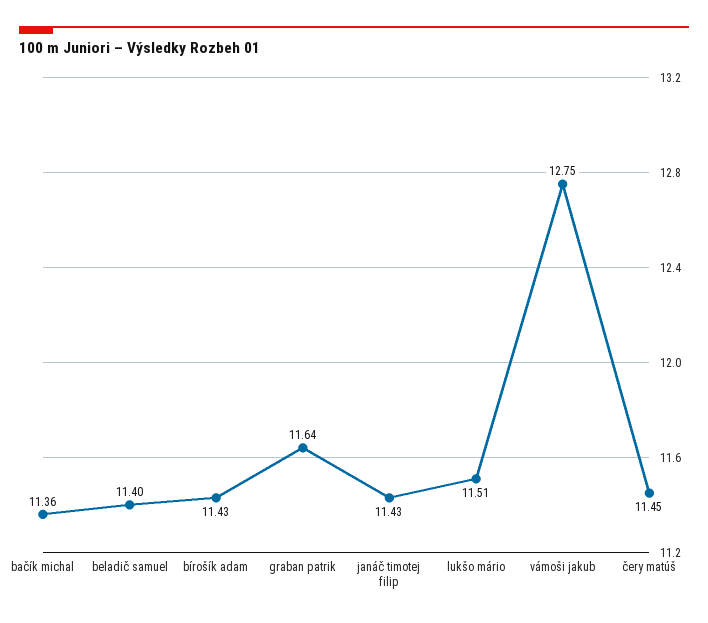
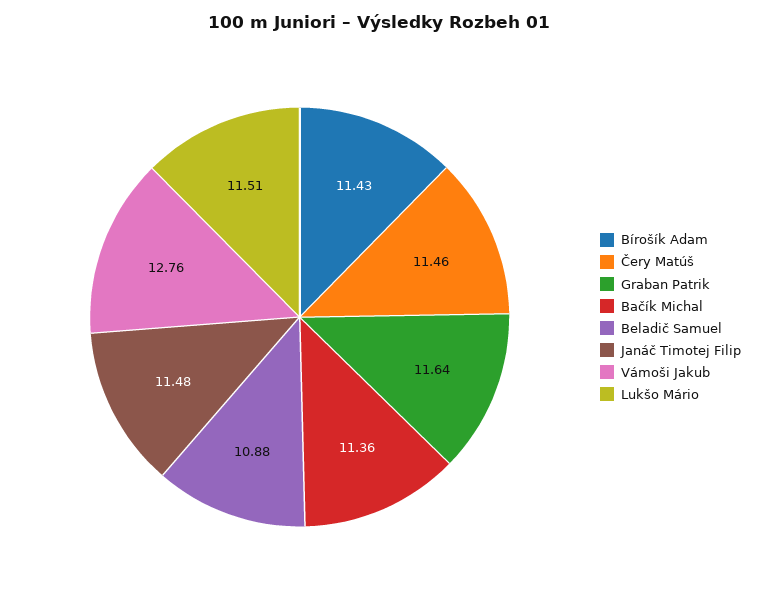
  {
    "bačík michal": 11.36,
-   "beladič samuel": 11.4,
+   "beladič samuel": 10.88,
    "bírošík adam": 11.43,
    "graban patrik": 11.64,
-   "janáč timotej filip": 11.43,
+   "janáč timotej filip": 11.48,
    "lukšo mário": 11.51,
-   "vámoši jakub": 12.75,
+   "vámoši jakub": 12.76,
-   "čery matúš": 11.45
+   "čery matúš": 11.46
  }

